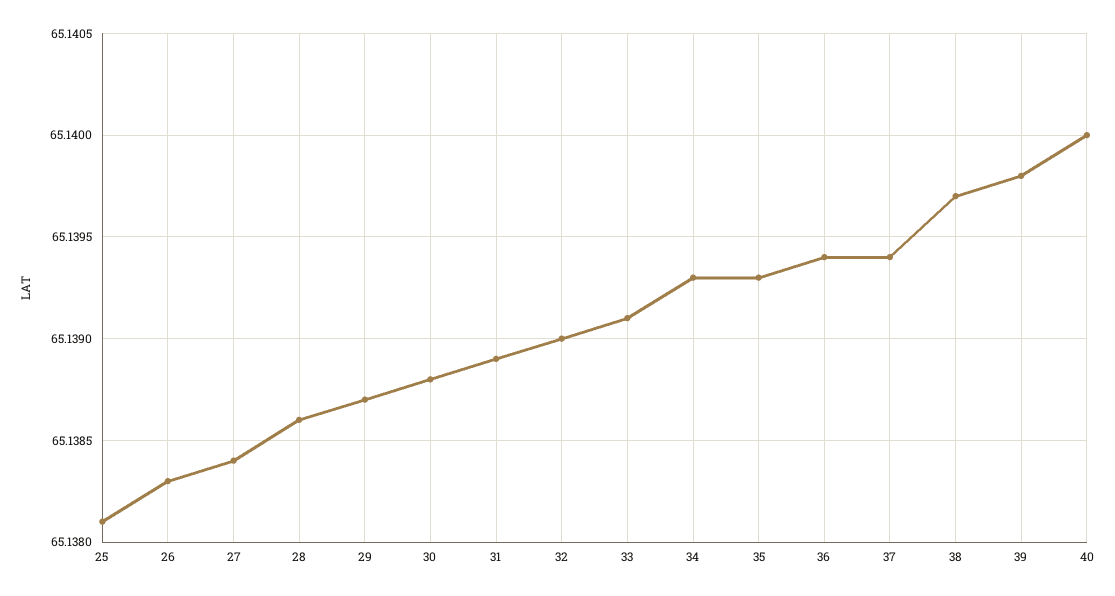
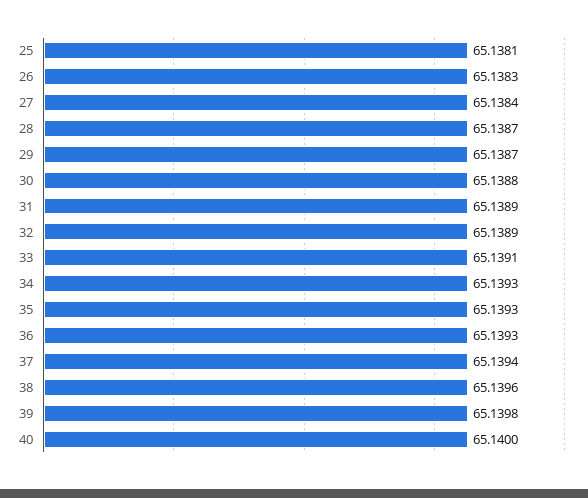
  {
    "25": 65.1381,
    "26": 65.1383,
    "27": 65.1384,
-   "28": 65.1386,
+   "28": 65.1387,
    "29": 65.1387,
    "30": 65.1388,
    "31": 65.1389,
-   "32": 65.139,
+   "32": 65.1389,
    "33": 65.1391,
    "34": 65.1393,
    "35": 65.1393,
-   "36": 65.1394,
+   "36": 65.1393,
    "37": 65.1394,
-   "38": 65.1397,
+   "38": 65.1396,
    "39": 65.1398,
    "40": 65.14
  }

